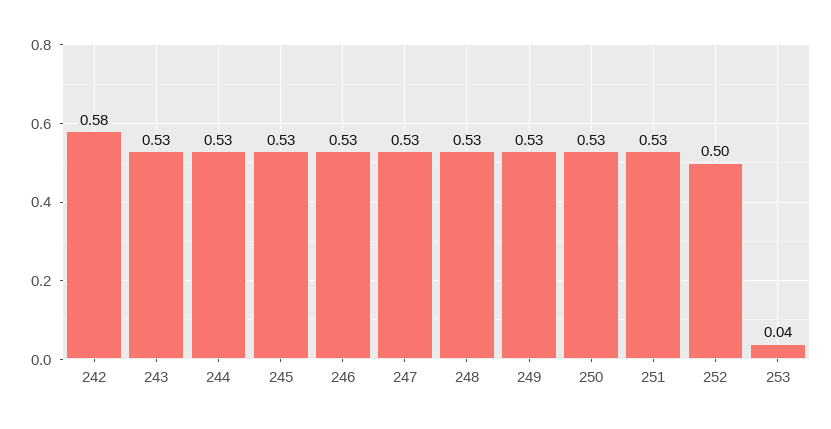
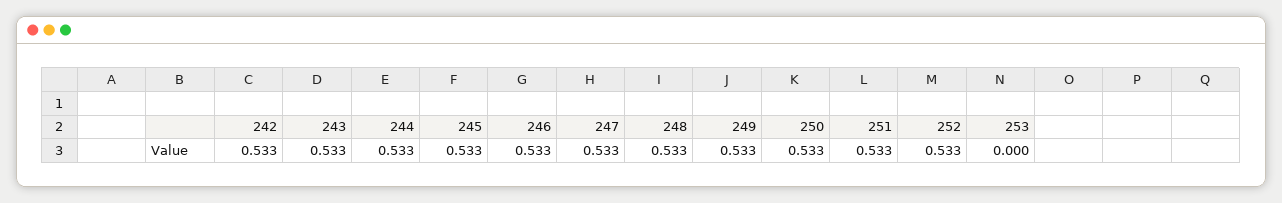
  {
-   "242": 0.58,
+   "242": 0.533,
    "243": 0.533,
    "244": 0.533,
    "245": 0.533,
    "246": 0.533,
    "247": 0.533,
    "248": 0.533,
    "249": 0.533,
    "250": 0.533,
    "251": 0.533,
-   "252": 0.5,
+   "252": 0.533,
-   "253": 0.04
+   "253": 0
  }

